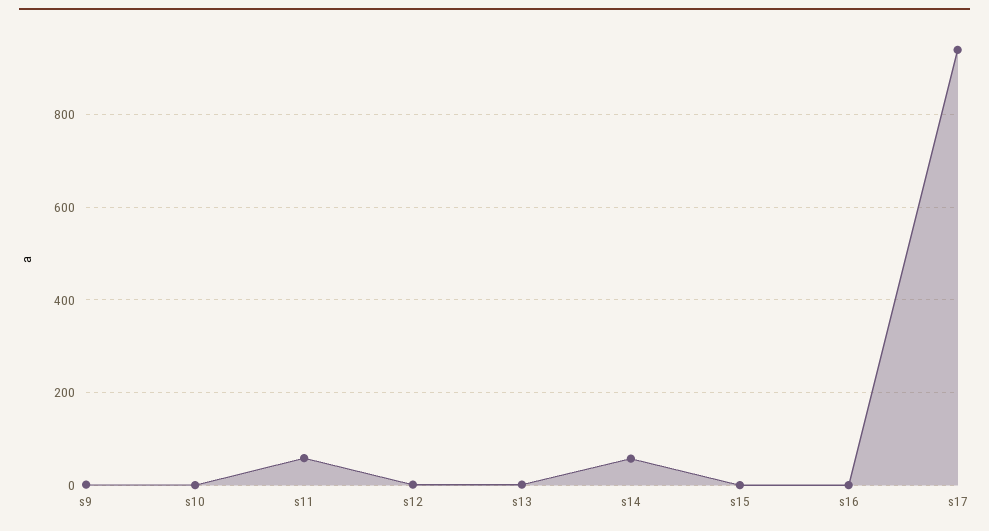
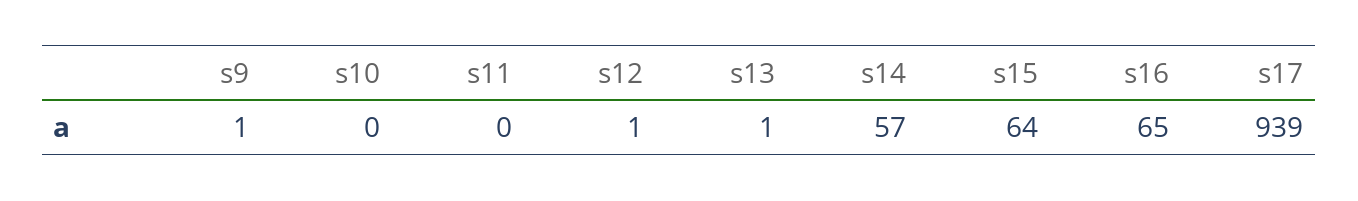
  {
    "s9": 1,
    "s10": 0,
-   "s11": 60,
+   "s11": 0,
    "s12": 1,
    "s13": 1,
    "s14": 57,
-   "s15": 0,
+   "s15": 64,
-   "s16": 0,
+   "s16": 65,
    "s17": 939
  }

